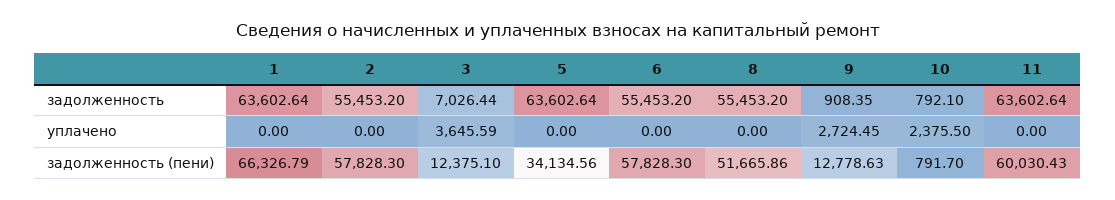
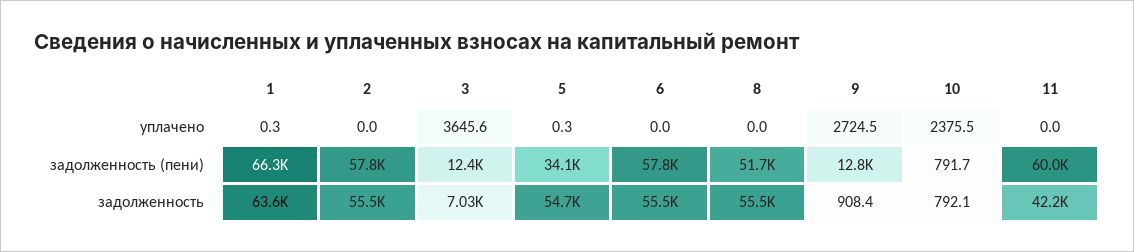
  {
    "1": {
      "задолженность": 63602.64,
-     "уплачено": 0,
+     "уплачено": 0.3,
      "задолженность (пени)": 66326.79
    },
    "2": {
      "задолженность": 55453.2,
      "уплачено": 0,
      "задолженность (пени)": 57828.3
    },
    "3": {
      "задолженность": 7026.44,
      "уплачено": 3645.59,
      "задолженность (пени)": 12375.1
    },
    "5": {
-     "задолженность": 63602.64,
+     "задолженность": 54700,
-     "уплачено": 0,
+     "уплачено": 0.3,
      "задолженность (пени)": 34134.56
    },
    "6": {
      "задолженность": 55453.2,
      "уплачено": 0,
      "задолженность (пени)": 57828.3
    },
    "8": {
      "задолженность": 55453.2,
      "уплачено": 0,
      "задолженность (пени)": 51665.86
    },
    "9": {
      "задолженность": 908.35,
      "уплачено": 2724.45,
      "задолженность (пени)": 12778.63
    },
    "10": {
      "задолженность": 792.1,
      "уплачено": 2375.5,
      "задолженность (пени)": 791.7
    },
    "11": {
-     "задолженность": 63602.64,
+     "задолженность": 42200,
      "уплачено": 0,
      "задолженность (пени)": 60030.43
    }
  }

